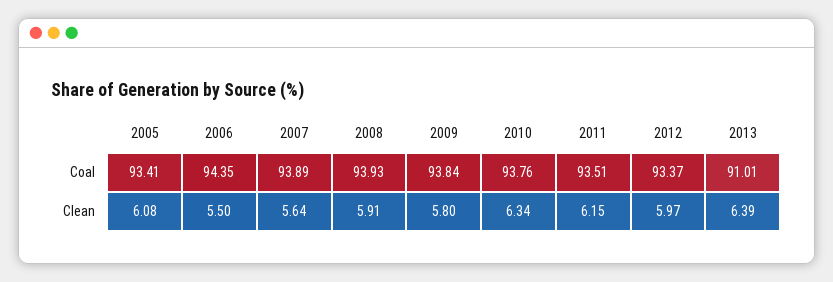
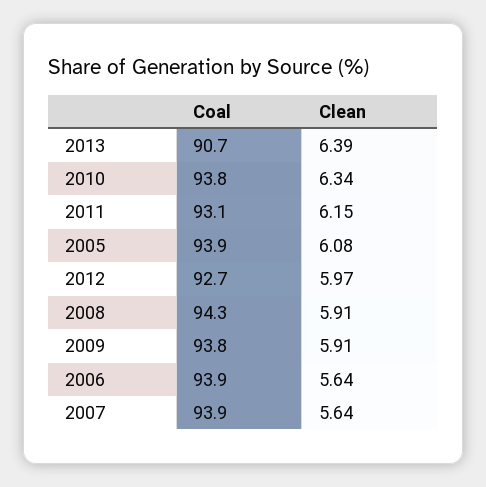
  {
    "2005": {
-     "Coal": 93.41,
+     "Coal": 93.9,
      "Clean": 6.08
    },
    "2006": {
-     "Coal": 94.35,
+     "Coal": 93.9,
-     "Clean": 5.5
+     "Clean": 5.64
    },
    "2007": {
      "Coal": 93.89,
      "Clean": 5.64
    },
    "2008": {
-     "Coal": 93.93,
+     "Coal": 94.3,
      "Clean": 5.91
    },
    "2009": {
      "Coal": 93.84,
-     "Clean": 5.8
+     "Clean": 5.91
    },
    "2010": {
      "Coal": 93.76,
      "Clean": 6.34
    },
    "2011": {
-     "Coal": 93.51,
+     "Coal": 93.1,
      "Clean": 6.15
    },
    "2012": {
-     "Coal": 93.37,
+     "Coal": 92.7,
      "Clean": 5.97
    },
    "2013": {
-     "Coal": 91.01,
+     "Coal": 90.7,
      "Clean": 6.39
    }
  }

